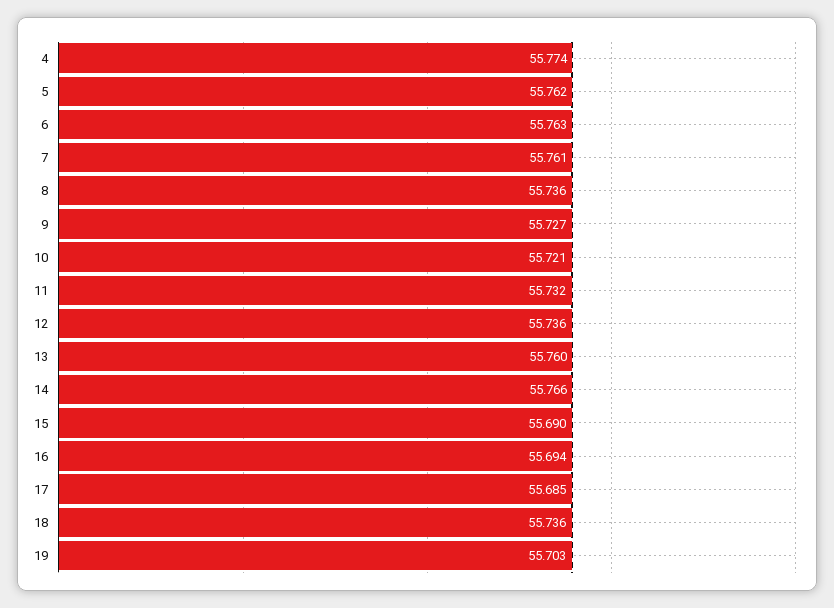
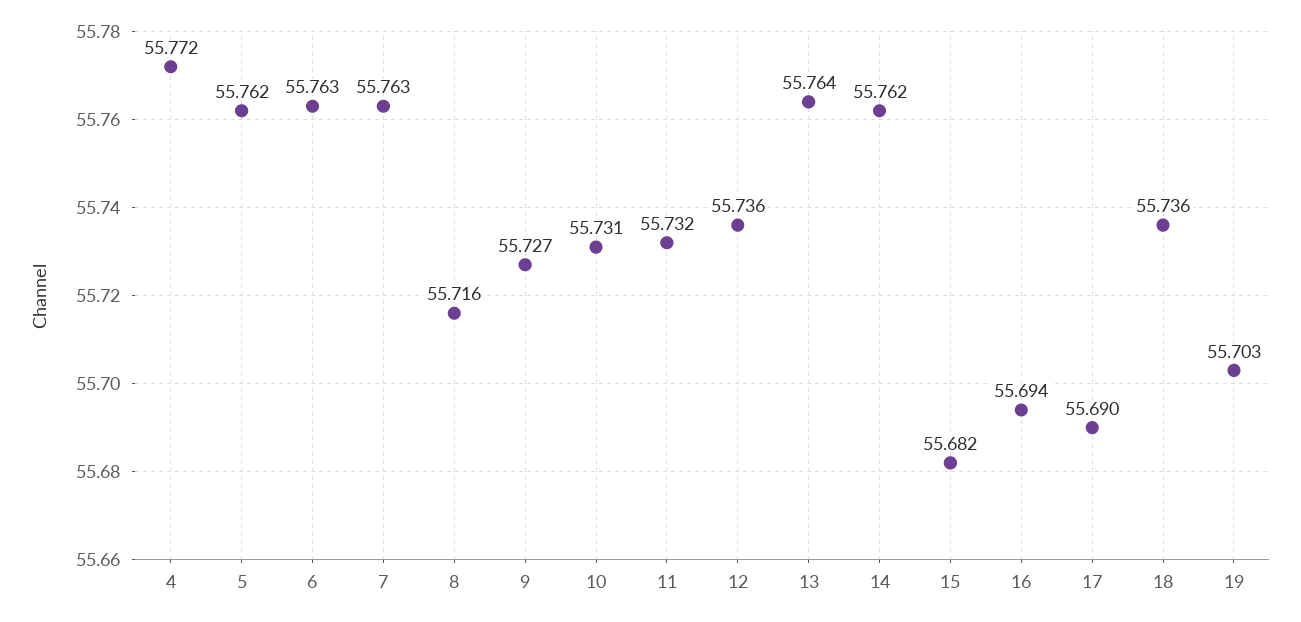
  {
-   "4": 55.774,
+   "4": 55.772,
    "5": 55.762,
    "6": 55.763,
-   "7": 55.761,
+   "7": 55.763,
-   "8": 55.736,
+   "8": 55.716,
    "9": 55.727,
-   "10": 55.721,
+   "10": 55.731,
    "11": 55.732,
    "12": 55.736,
-   "13": 55.76,
+   "13": 55.764,
-   "14": 55.766,
+   "14": 55.762,
-   "15": 55.69,
+   "15": 55.682,
    "16": 55.694,
-   "17": 55.685,
+   "17": 55.69,
    "18": 55.736,
    "19": 55.703
  }

